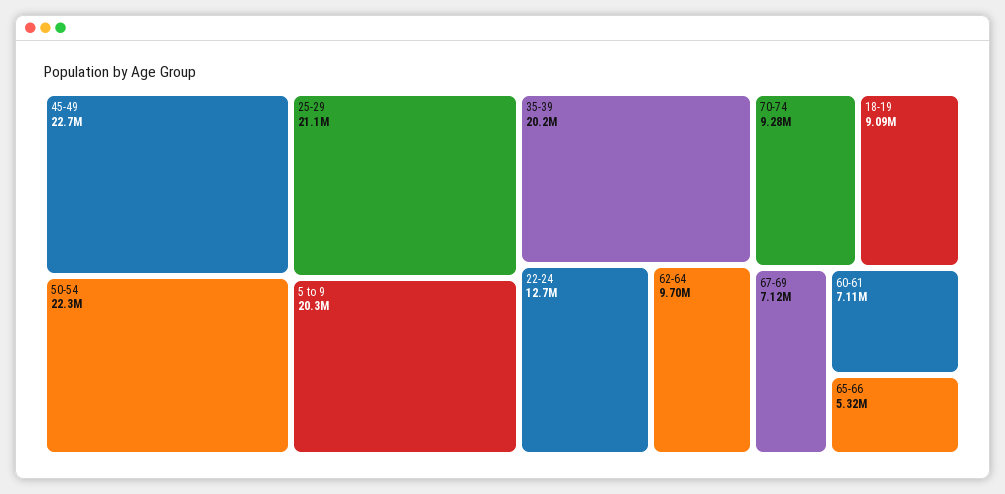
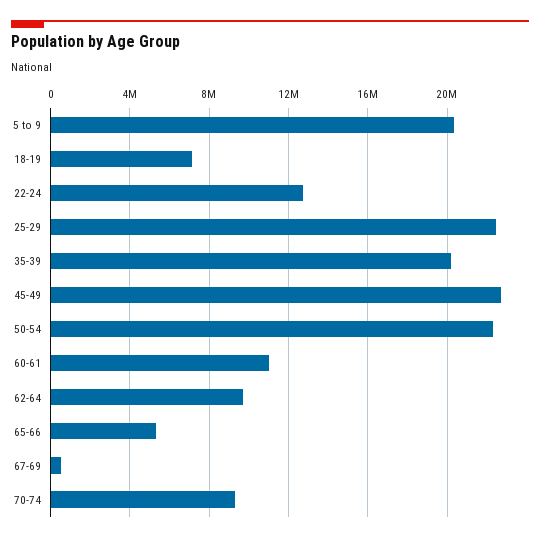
  {
    "45-49": 22700000,
    "50-54": 22300000,
-   "25-29": 21100000,
+   "25-29": 22500000,
    "5 to 9": 20300000,
    "35-39": 20200000,
    "22-24": 12700000,
    "62-64": 9700000,
    "70-74": 9280000,
-   "18-19": 9090000,
+   "18-19": 7000000,
-   "67-69": 7120000,
+   "67-69": 500000,
-   "60-61": 7110000,
+   "60-61": 11000000,
    "65-66": 5320000
  }

